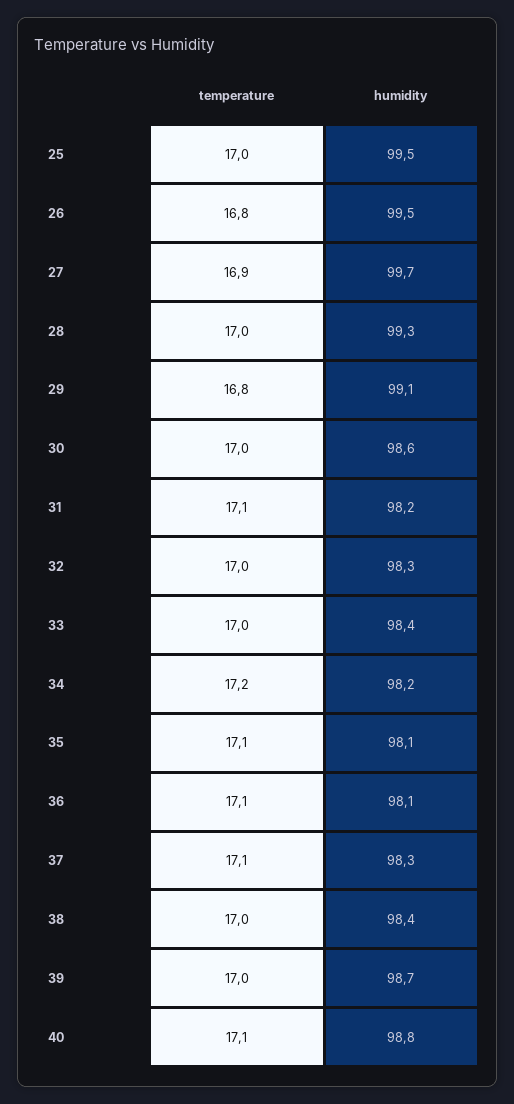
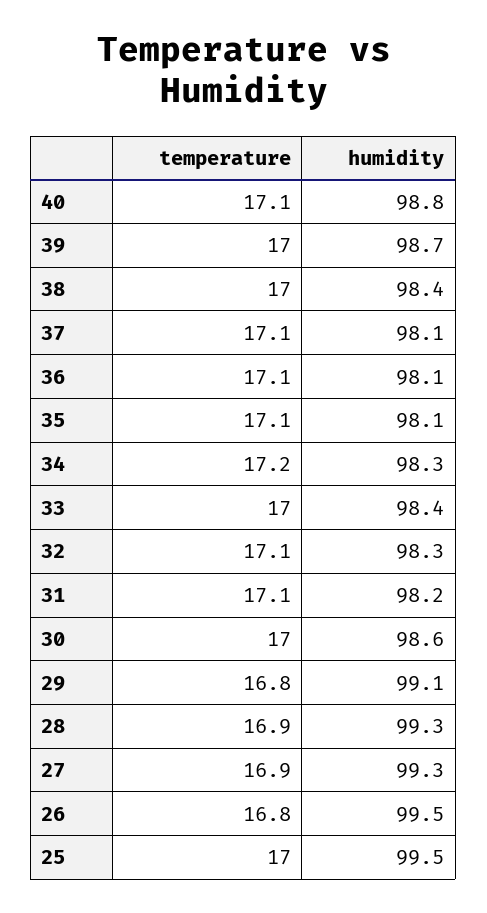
  {
    "temperature": {
      "25": 17,
      "26": 16.8,
      "27": 16.9,
-     "28": 17,
+     "28": 16.9,
      "29": 16.8,
      "30": 17,
      "31": 17.1,
-     "32": 17,
+     "32": 17.1,
      "33": 17,
      "34": 17.2,
      "35": 17.1,
      "36": 17.1,
      "37": 17.1,
      "38": 17,
      "39": 17,
      "40": 17.1
    },
    "humidity": {
      "25": 99.5,
      "26": 99.5,
-     "27": 99.7,
+     "27": 99.3,
      "28": 99.3,
      "29": 99.1,
      "30": 98.6,
      "31": 98.2,
      "32": 98.3,
      "33": 98.4,
-     "34": 98.2,
+     "34": 98.3,
      "35": 98.1,
      "36": 98.1,
-     "37": 98.3,
+     "37": 98.1,
      "38": 98.4,
      "39": 98.7,
      "40": 98.8
    }
  }

